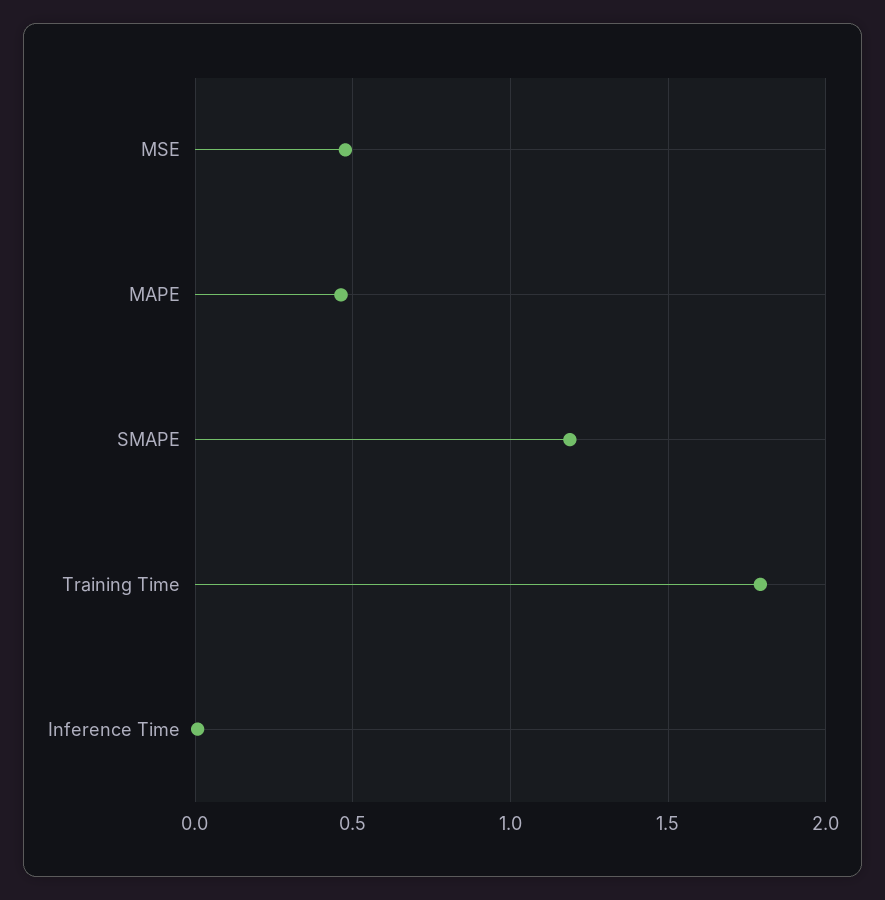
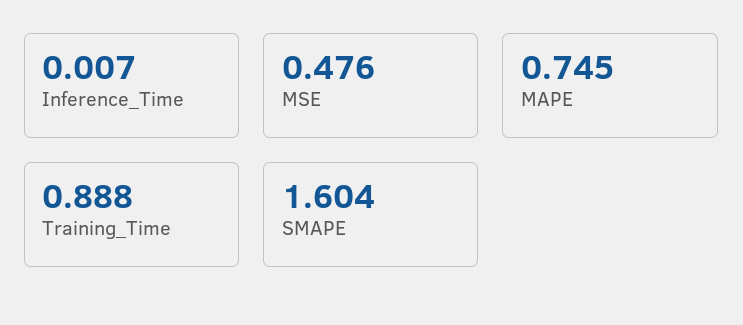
  {
    "MSE": 0.476,
-   "MAPE": 0.45,
+   "MAPE": 0.745,
-   "SMAPE": 1.2,
+   "SMAPE": 1.604,
-   "Training Time": 1.8,
+   "Training Time": 0.888,
    "Inference Time": 0.007
  }

